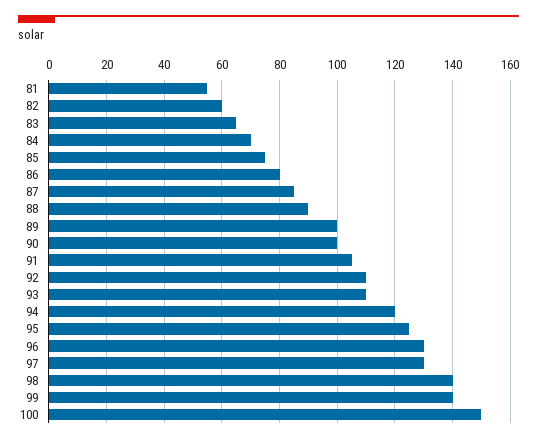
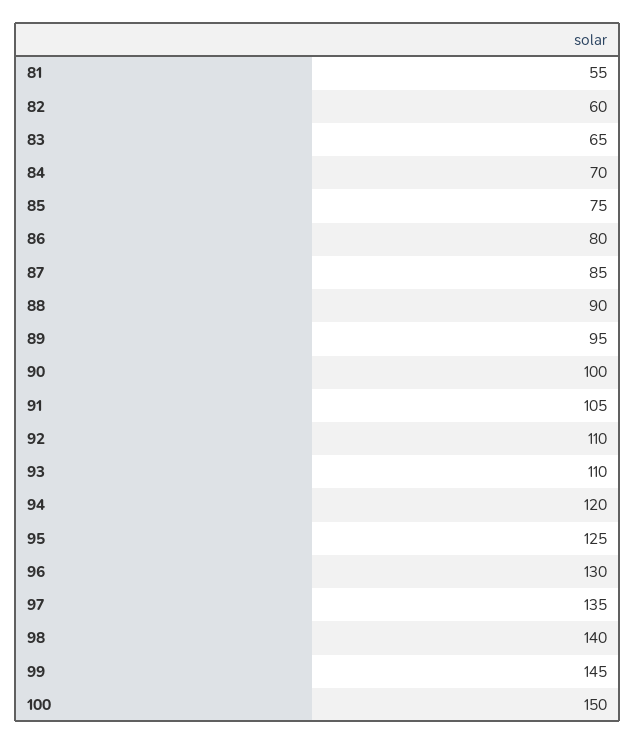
  {
    "81": 55,
    "82": 60,
    "83": 65,
    "84": 70,
    "85": 75,
    "86": 80,
    "87": 85,
    "88": 90,
-   "89": 100,
+   "89": 95,
    "90": 100,
    "91": 105,
    "92": 110,
    "93": 110,
    "94": 120,
    "95": 125,
    "96": 130,
-   "97": 130,
+   "97": 135,
    "98": 140,
-   "99": 140,
+   "99": 145,
    "100": 150
  }

